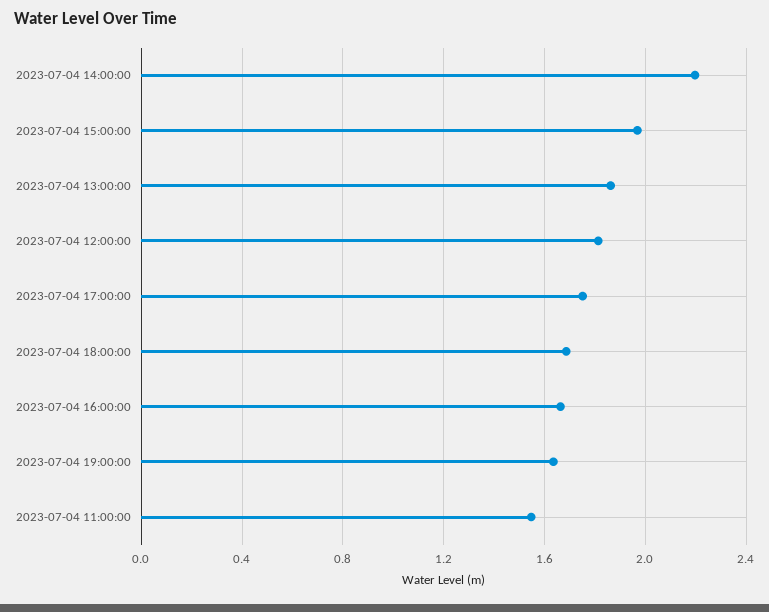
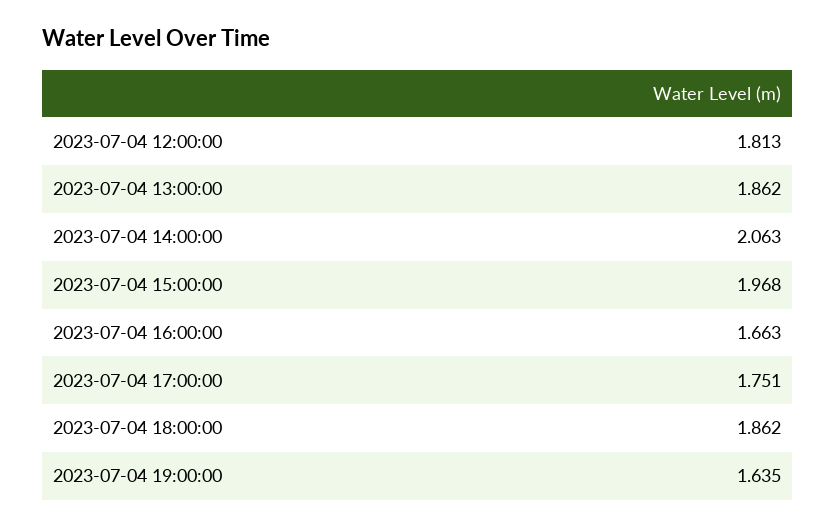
  {
-   "2023-07-04 14:00:00": 2.2,
+   "2023-07-04 14:00:00": 2.063,
    "2023-07-04 15:00:00": 1.968,
    "2023-07-04 13:00:00": 1.862,
    "2023-07-04 12:00:00": 1.813,
    "2023-07-04 17:00:00": 1.751,
-   "2023-07-04 18:00:00": 1.7,
+   "2023-07-04 18:00:00": 1.862,
    "2023-07-04 16:00:00": 1.663,
-   "2023-07-04 19:00:00": 1.635,
+   "2023-07-04 19:00:00": 1.635
-   "2023-07-04 11:00:00": 1.55
  }

